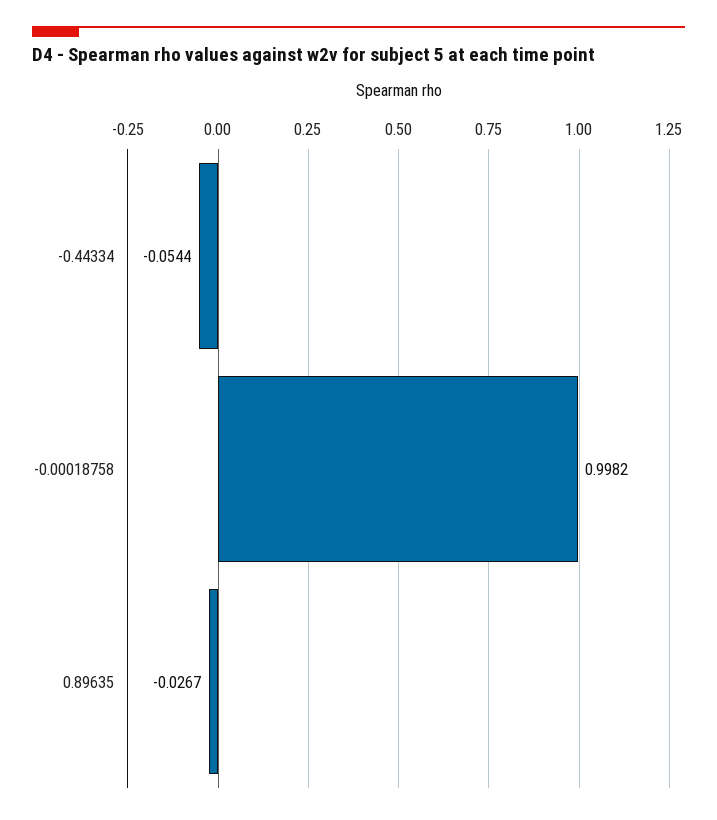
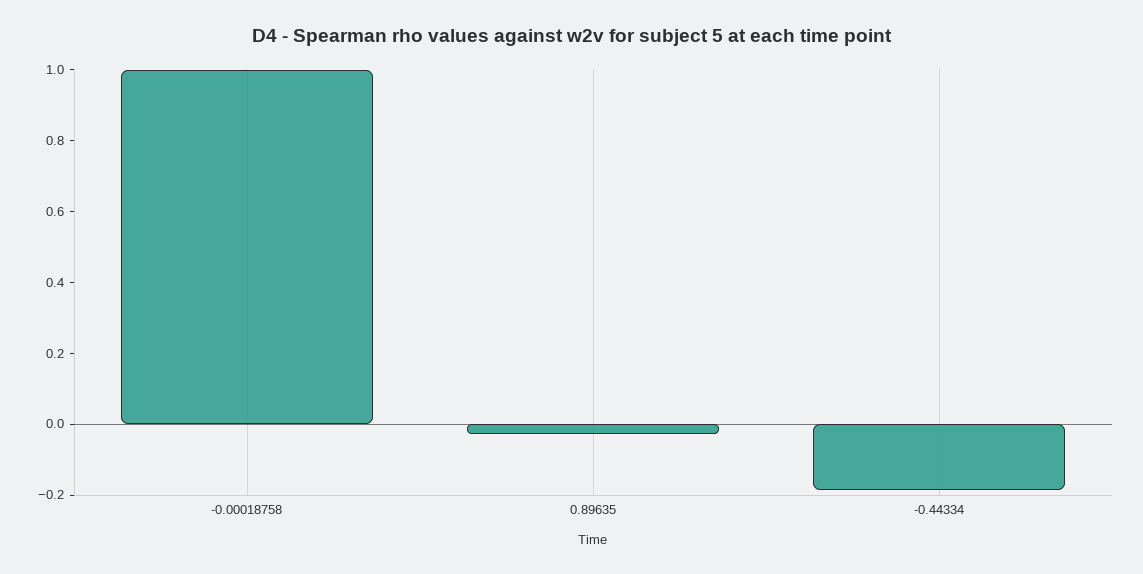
  {
-   "-0.44334": -0.0544,
+   "-0.44334": -0.2,
    "-0.00018758": 0.9982,
    "0.89635": -0.0267
  }

